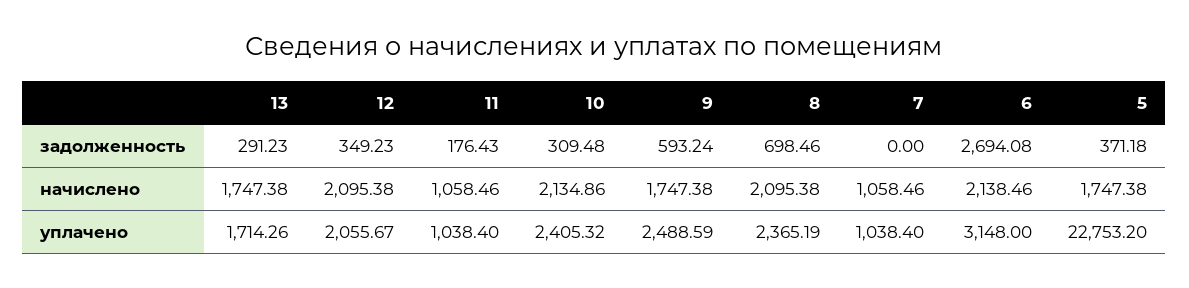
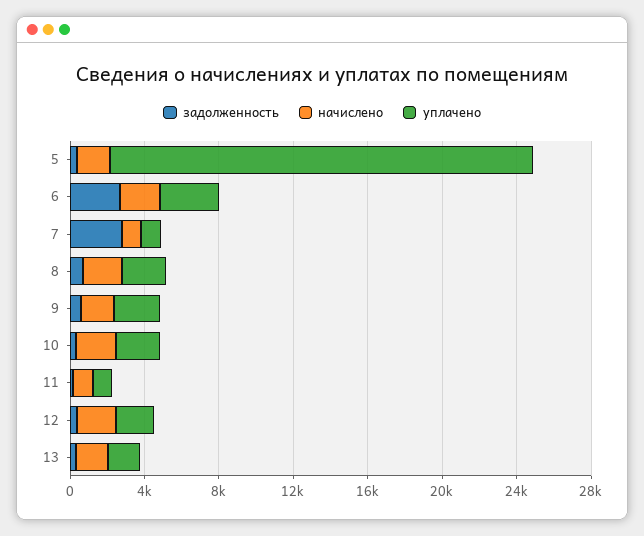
  {
    "задолженность": {
      "13": 291.23,
      "12": 349.23,
      "11": 176.43,
      "10": 309.48,
      "9": 593.24,
      "8": 698.46,
-     "7": 0,
+     "7": 3000,
      "6": 2694.08,
      "5": 371.18
    },
    "начислено": {
      "13": 1747.38,
      "12": 2095.38,
      "11": 1058.46,
      "10": 2134.86,
      "9": 1747.38,
      "8": 2095.38,
      "7": 1058.46,
      "6": 2138.46,
      "5": 1747.38
    },
    "уплачено": {
      "13": 1714.26,
      "12": 2055.67,
      "11": 1038.4,
      "10": 2405.32,
      "9": 2488.59,
      "8": 2365.19,
      "7": 1038.4,
      "6": 3148,
      "5": 22753.2
    }
  }

